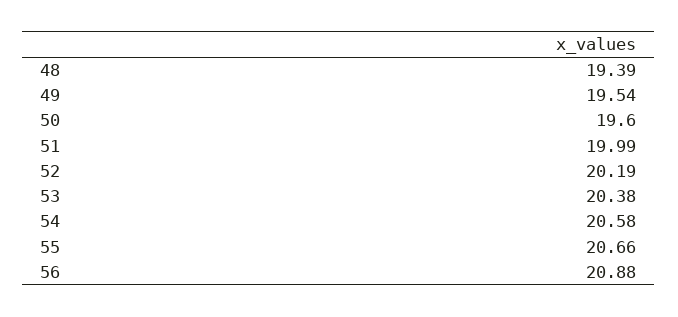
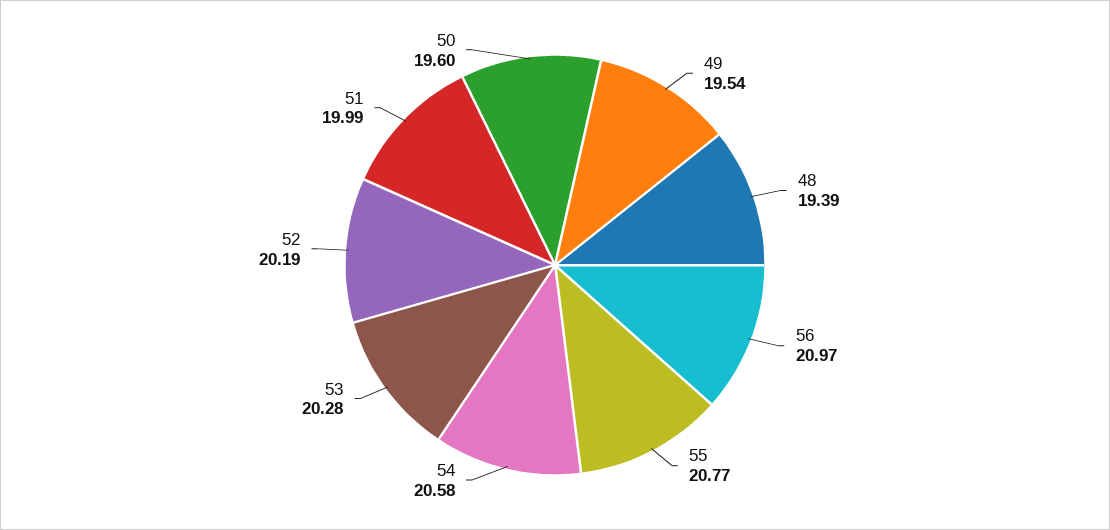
  {
    "48": 19.39,
    "49": 19.54,
    "50": 19.6,
    "51": 19.99,
    "52": 20.19,
-   "53": 20.38,
+   "53": 20.28,
    "54": 20.58,
-   "55": 20.66,
+   "55": 20.77,
-   "56": 20.88
+   "56": 20.97
  }

